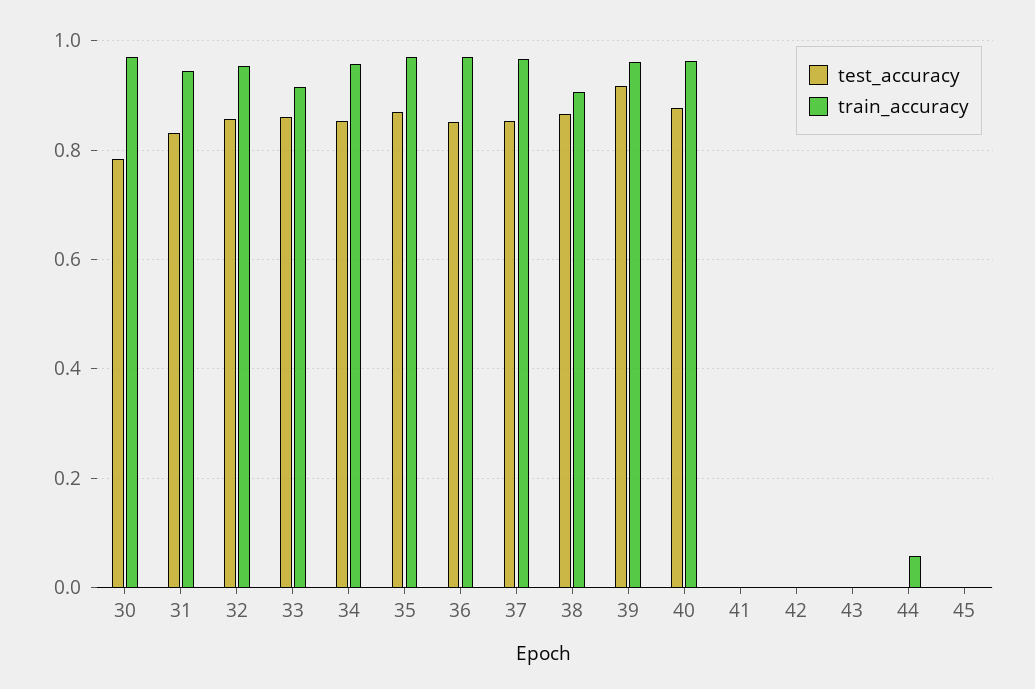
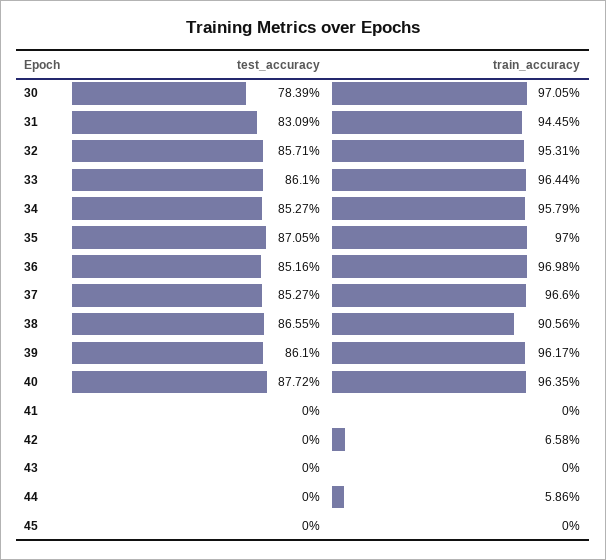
  {
    "test_accuracy": {
      "30": 0.7839,
      "31": 0.8309,
      "32": 0.8571,
      "33": 0.861,
      "34": 0.8527,
      "35": 0.8705,
      "36": 0.8516,
      "37": 0.8527,
      "38": 0.8655,
-     "39": 0.92,
+     "39": 0.861,
      "40": 0.8772,
      "41": 0,
      "42": 0,
      "43": 0,
      "44": 0,
      "45": 0
    },
    "train_accuracy": {
      "30": 0.9705,
      "31": 0.9445,
      "32": 0.9531,
-     "33": 0.92,
+     "33": 0.9644,
      "34": 0.9579,
      "35": 0.97,
      "36": 0.9698,
      "37": 0.966,
      "38": 0.9056,
      "39": 0.9617,
      "40": 0.9635,
      "41": 0,
-     "42": 0,
+     "42": 0.0658,
      "43": 0,
      "44": 0.0586,
      "45": 0
    }
  }

